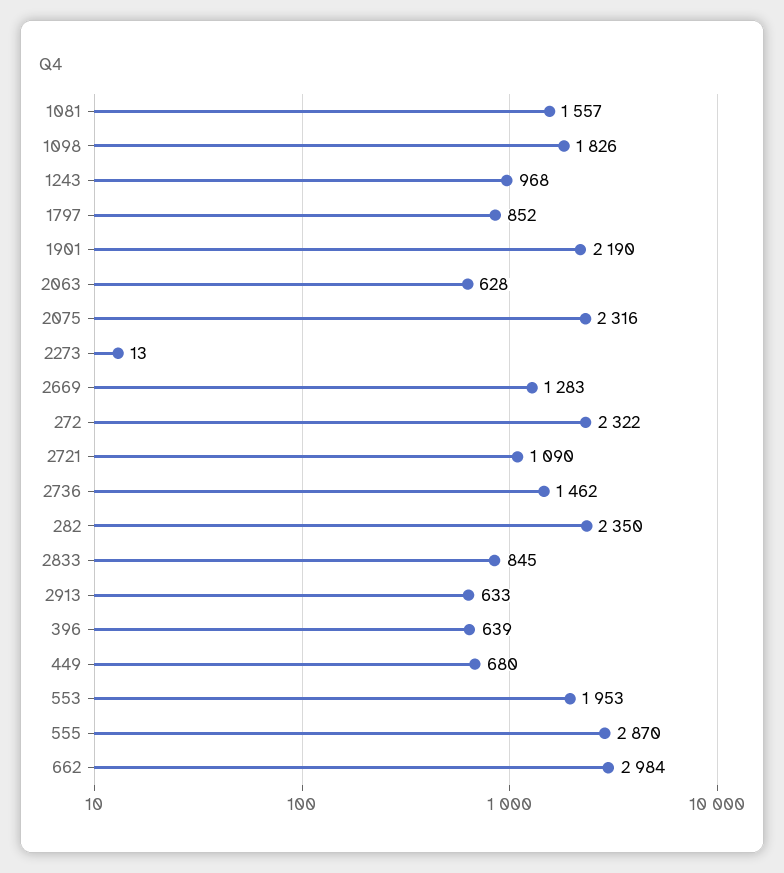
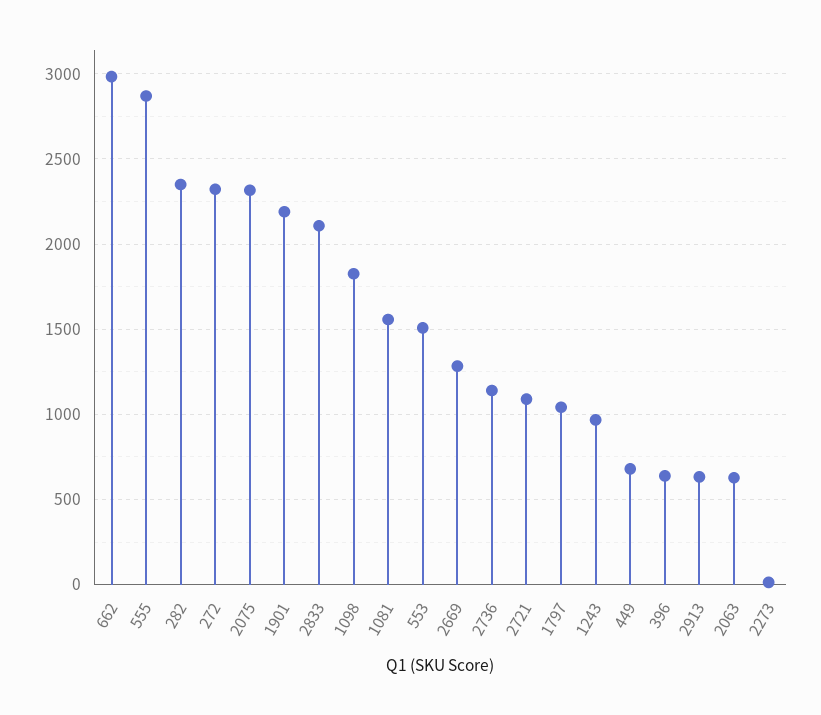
  {
    "1081": 1557,
    "1098": 1826,
    "1243": 968,
-   "1797": 852,
+   "1797": 1050,
    "1901": 2190,
    "2063": 628,
    "2075": 2316,
    "2273": 13,
    "2669": 1283,
    "272": 2322,
    "2721": 1090,
-   "2736": 1462,
+   "2736": 1150,
    "282": 2350,
-   "2833": 845,
+   "2833": 2100,
    "2913": 633,
    "396": 639,
    "449": 680,
-   "553": 1953,
+   "553": 1500,
    "555": 2870,
    "662": 2984
  }

